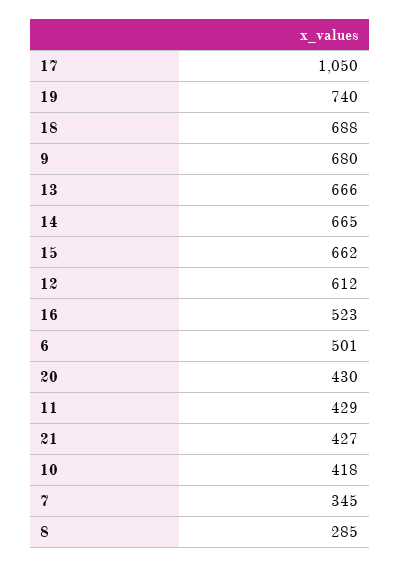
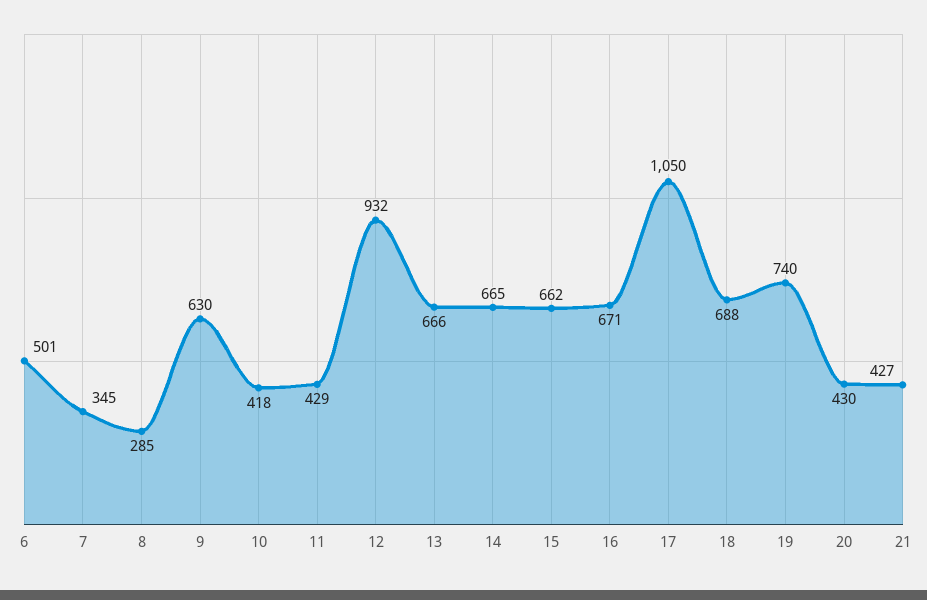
  {
    "17": 1050,
    "19": 740,
    "18": 688,
-   "9": 680,
+   "9": 630,
    "13": 666,
    "14": 665,
    "15": 662,
-   "12": 612,
+   "12": 932,
-   "16": 523,
+   "16": 671,
    "6": 501,
    "20": 430,
    "11": 429,
    "21": 427,
    "10": 418,
    "7": 345,
    "8": 285
  }

